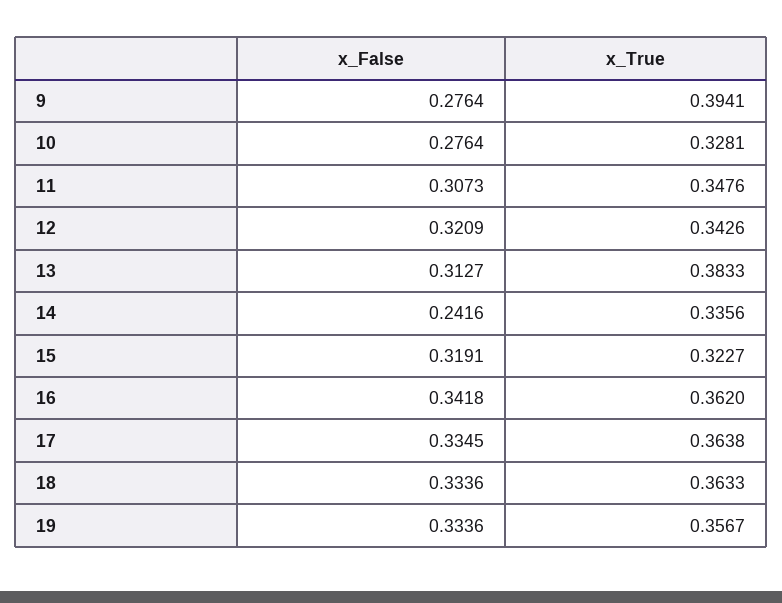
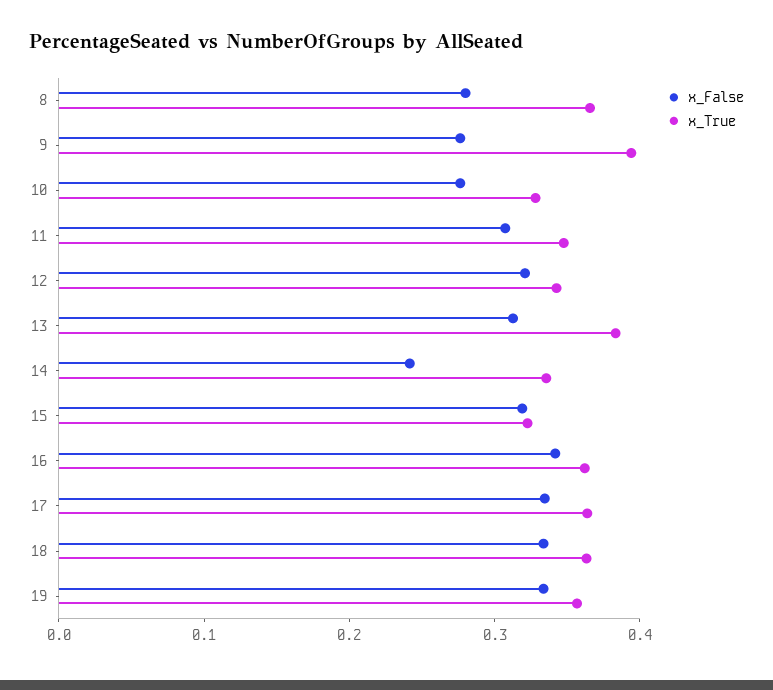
  {
    "x_False": {
      "9": 0.2764,
      "10": 0.2764,
      "11": 0.3073,
      "12": 0.3209,
      "13": 0.3127,
      "14": 0.2416,
      "15": 0.3191,
      "16": 0.3418,
      "17": 0.3345,
      "18": 0.3336,
-     "19": 0.3336
+     "19": 0.3336,
+     "8": 0.28
    },
    "x_True": {
      "9": 0.3941,
      "10": 0.3281,
      "11": 0.3476,
      "12": 0.3426,
      "13": 0.3833,
      "14": 0.3356,
      "15": 0.3227,
      "16": 0.362,
      "17": 0.3638,
      "18": 0.3633,
-     "19": 0.3567
+     "19": 0.3567,
+     "8": 0.36
    }
  }

